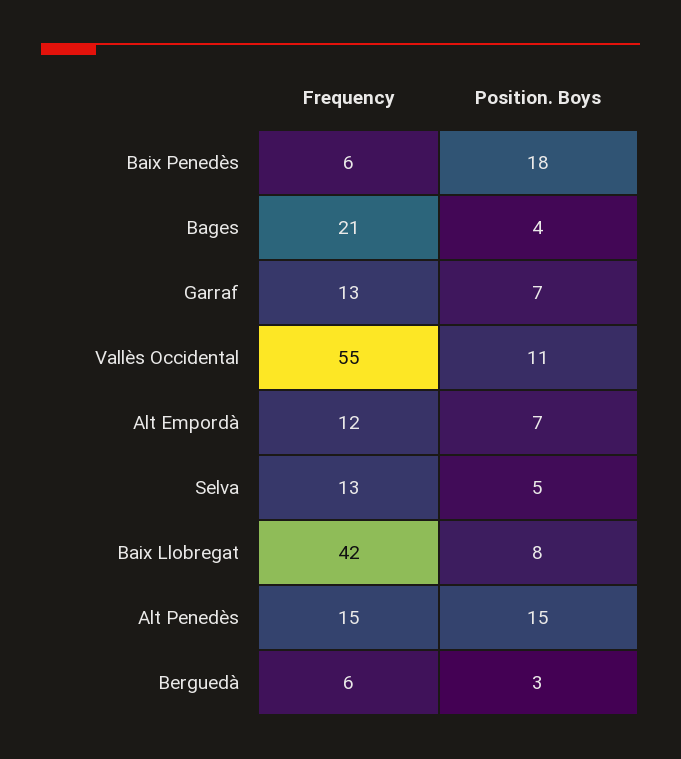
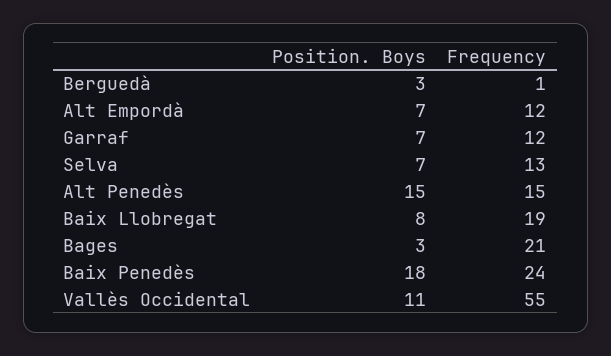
  {
    "Frequency": {
-     "Baix Penedès": 6,
+     "Baix Penedès": 24,
      "Bages": 21,
-     "Garraf": 13,
+     "Garraf": 12,
      "Vallès Occidental": 55,
      "Alt Empordà": 12,
      "Selva": 13,
-     "Baix Llobregat": 42,
+     "Baix Llobregat": 19,
      "Alt Penedès": 15,
-     "Berguedà": 6
+     "Berguedà": 1
    },
    "Position. Boys": {
      "Baix Penedès": 18,
-     "Bages": 4,
+     "Bages": 3,
      "Garraf": 7,
      "Vallès Occidental": 11,
      "Alt Empordà": 7,
-     "Selva": 5,
+     "Selva": 7,
      "Baix Llobregat": 8,
      "Alt Penedès": 15,
      "Berguedà": 3
    }
  }

